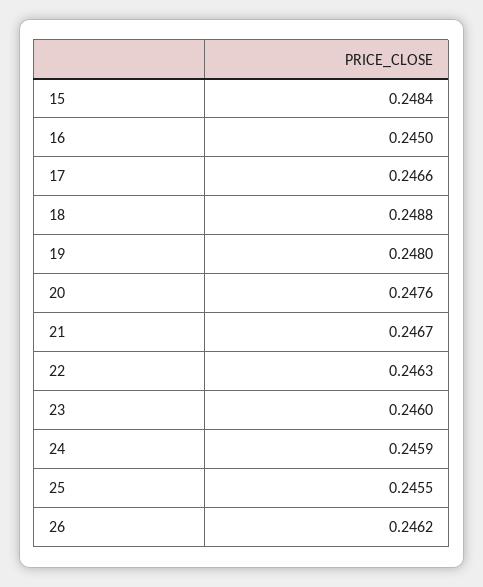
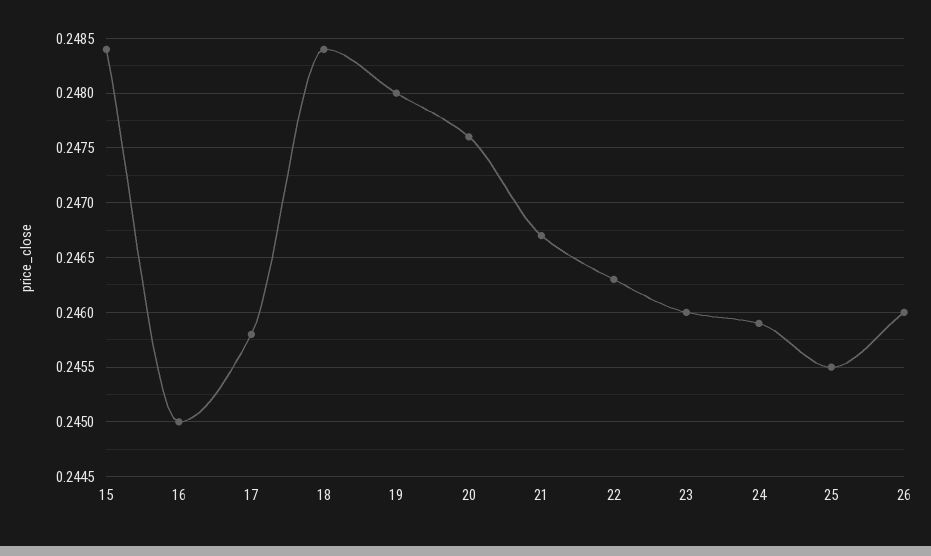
  {
    "15": 0.2484,
    "16": 0.245,
-   "17": 0.2466,
+   "17": 0.2458,
-   "18": 0.2488,
+   "18": 0.2484,
    "19": 0.248,
    "20": 0.2476,
    "21": 0.2467,
    "22": 0.2463,
    "23": 0.246,
    "24": 0.2459,
    "25": 0.2455,
-   "26": 0.2462
+   "26": 0.246
  }

